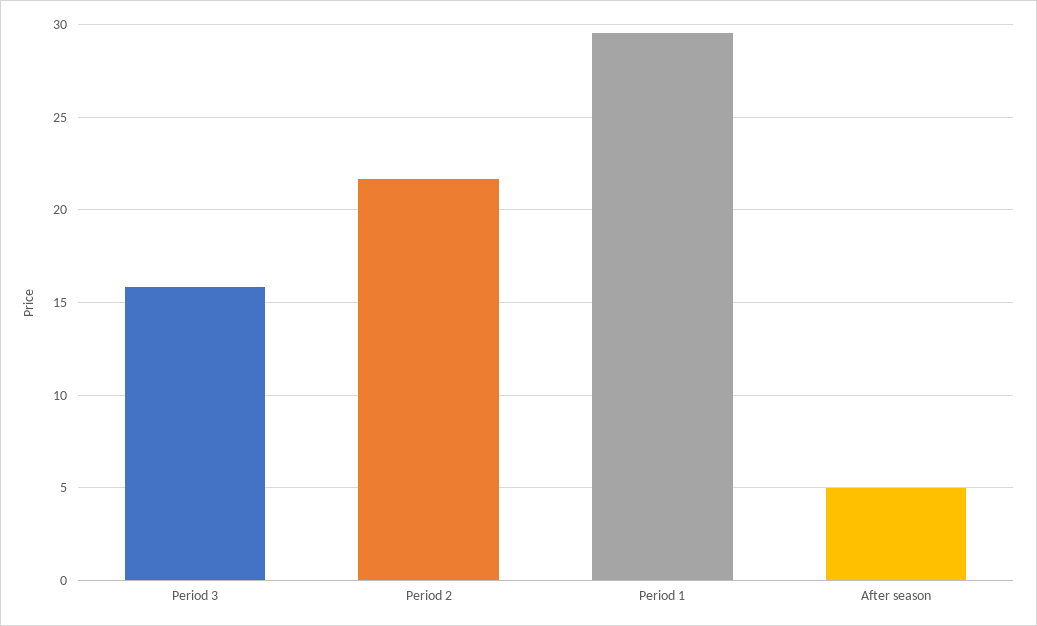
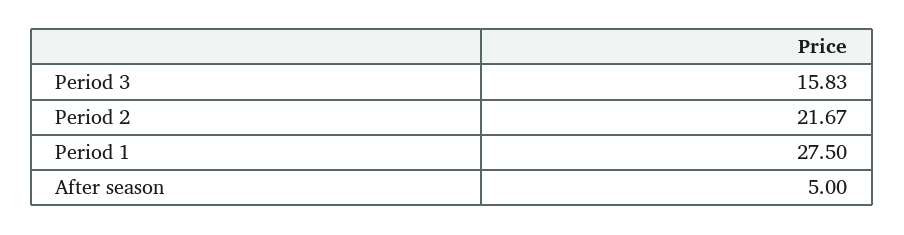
  {
    "Period 3": 15.83,
    "Period 2": 21.67,
-   "Period 1": 29.5,
+   "Period 1": 27.5,
    "After season": 5
  }

